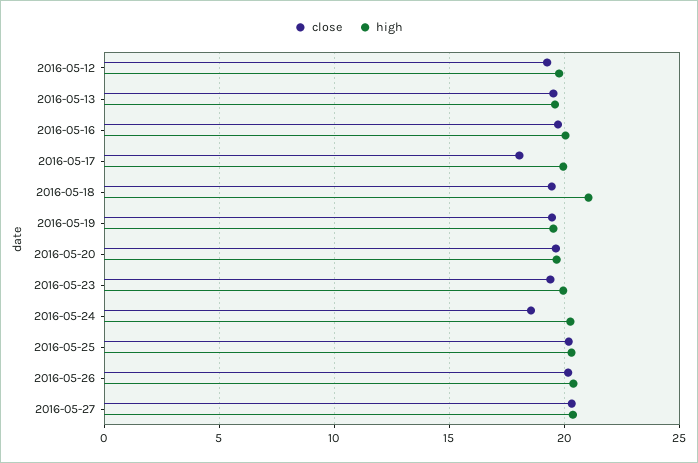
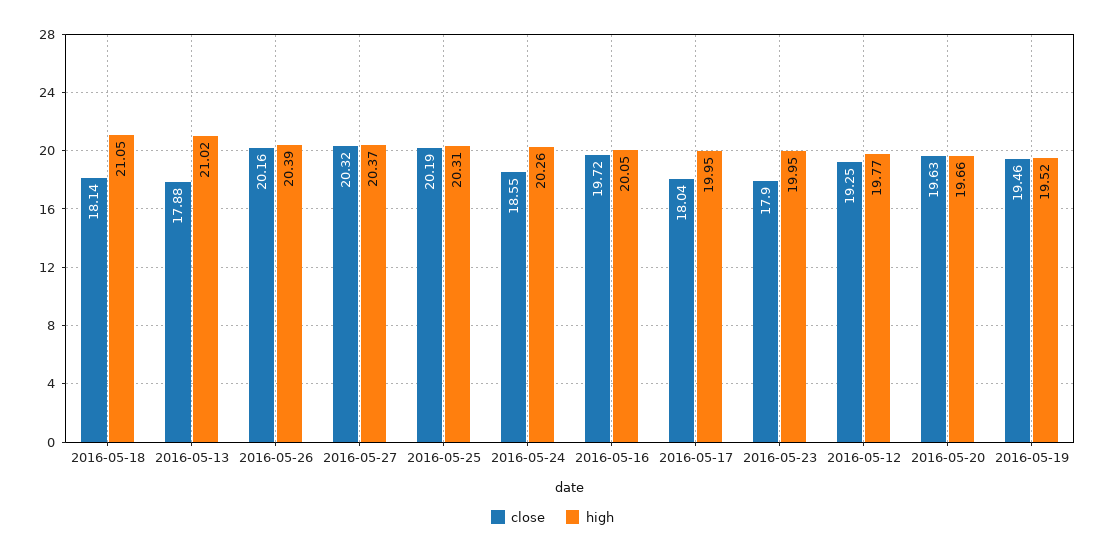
  {
    "close": {
      "2016-05-12": 19.25,
-     "2016-05-13": 19.5,
+     "2016-05-13": 17.88,
      "2016-05-16": 19.72,
      "2016-05-17": 18.04,
-     "2016-05-18": 19.5,
+     "2016-05-18": 18.14,
      "2016-05-19": 19.46,
      "2016-05-20": 19.63,
-     "2016-05-23": 19.5,
+     "2016-05-23": 17.9,
      "2016-05-24": 18.55,
      "2016-05-25": 20.19,
      "2016-05-26": 20.16,
      "2016-05-27": 20.32
    },
    "high": {
      "2016-05-12": 19.77,
-     "2016-05-13": 19.5,
+     "2016-05-13": 21.02,
      "2016-05-16": 20.05,
      "2016-05-17": 19.95,
      "2016-05-18": 21.05,
      "2016-05-19": 19.52,
      "2016-05-20": 19.66,
      "2016-05-23": 19.95,
      "2016-05-24": 20.26,
      "2016-05-25": 20.31,
      "2016-05-26": 20.39,
      "2016-05-27": 20.37
    }
  }

